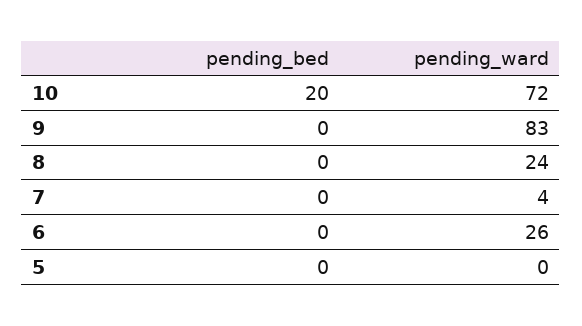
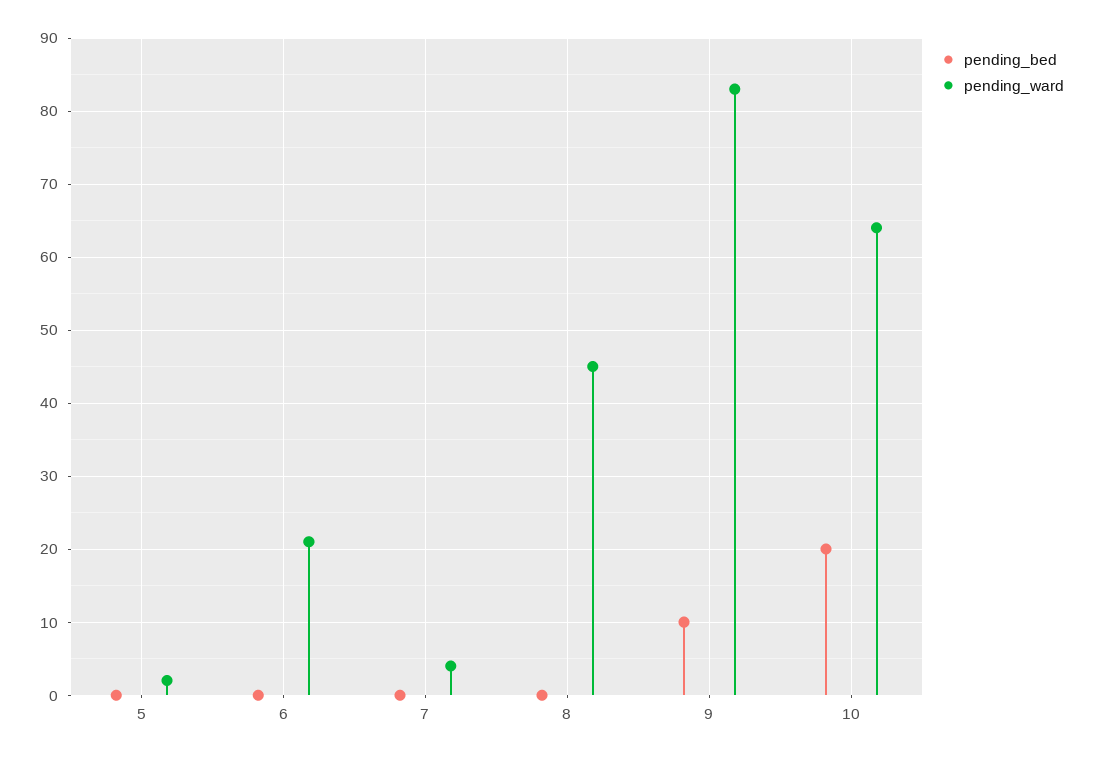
  {
    "pending_bed": {
      "10": 20,
-     "9": 0,
+     "9": 10,
      "8": 0,
      "7": 0,
      "6": 0,
      "5": 0
    },
    "pending_ward": {
-     "10": 72,
+     "10": 64,
      "9": 83,
-     "8": 24,
+     "8": 45,
      "7": 4,
-     "6": 26,
+     "6": 21,
-     "5": 0
+     "5": 2
    }
  }

